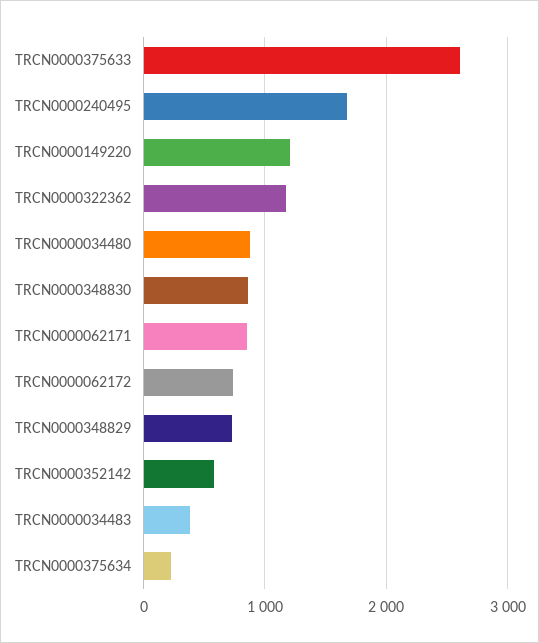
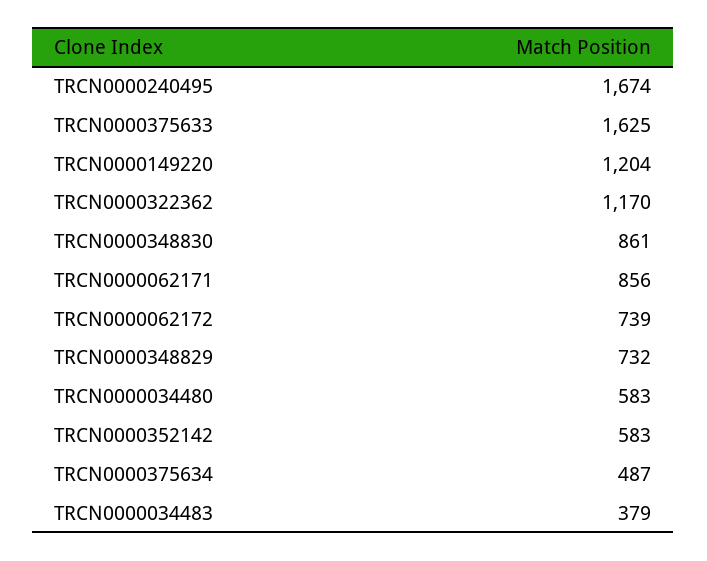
  {
-   "TRCN0000375633": 2600,
+   "TRCN0000375633": 1625,
    "TRCN0000240495": 1674,
    "TRCN0000149220": 1204,
    "TRCN0000322362": 1170,
-   "TRCN0000034480": 900,
+   "TRCN0000034480": 583,
    "TRCN0000348830": 861,
    "TRCN0000062171": 856,
    "TRCN0000062172": 739,
    "TRCN0000348829": 732,
    "TRCN0000352142": 583,
    "TRCN0000034483": 379,
-   "TRCN0000375634": 200
+   "TRCN0000375634": 487
  }

